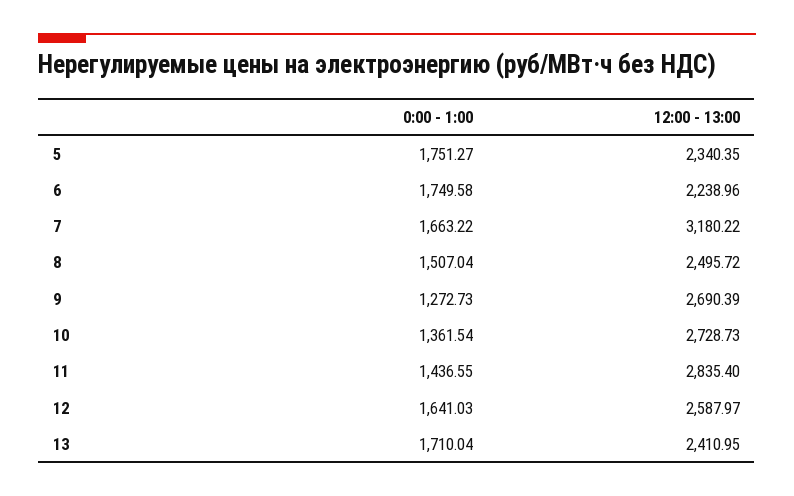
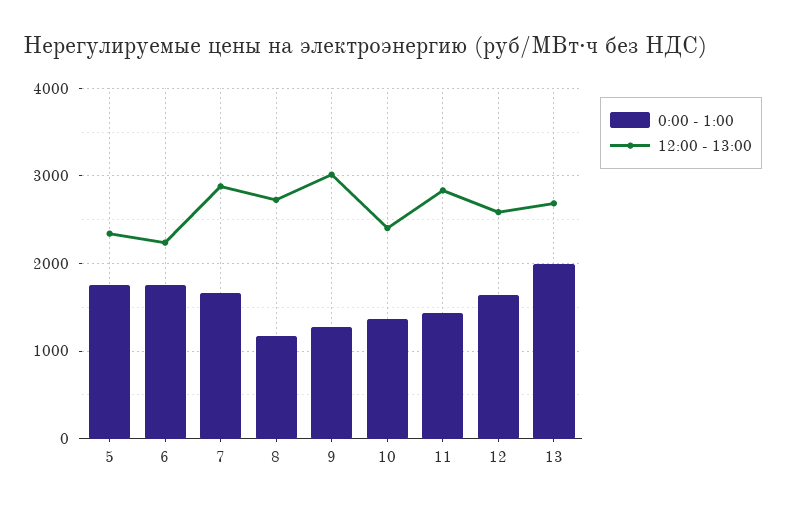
  {
    "0:00 - 1:00": {
      "5": 1751.27,
      "6": 1749.58,
      "7": 1663.22,
-     "8": 1507.04,
+     "8": 1200,
      "9": 1272.73,
      "10": 1361.54,
      "11": 1436.55,
      "12": 1641.03,
-     "13": 1710.04
+     "13": 2000
    },
    "12:00 - 13:00": {
      "5": 2340.35,
      "6": 2238.96,
-     "7": 3180.22,
+     "7": 2900,
-     "8": 2495.72,
+     "8": 2700,
-     "9": 2690.39,
+     "9": 3000,
-     "10": 2728.73,
+     "10": 2400,
      "11": 2835.4,
      "12": 2587.97,
-     "13": 2410.95
+     "13": 2700
    }
  }

